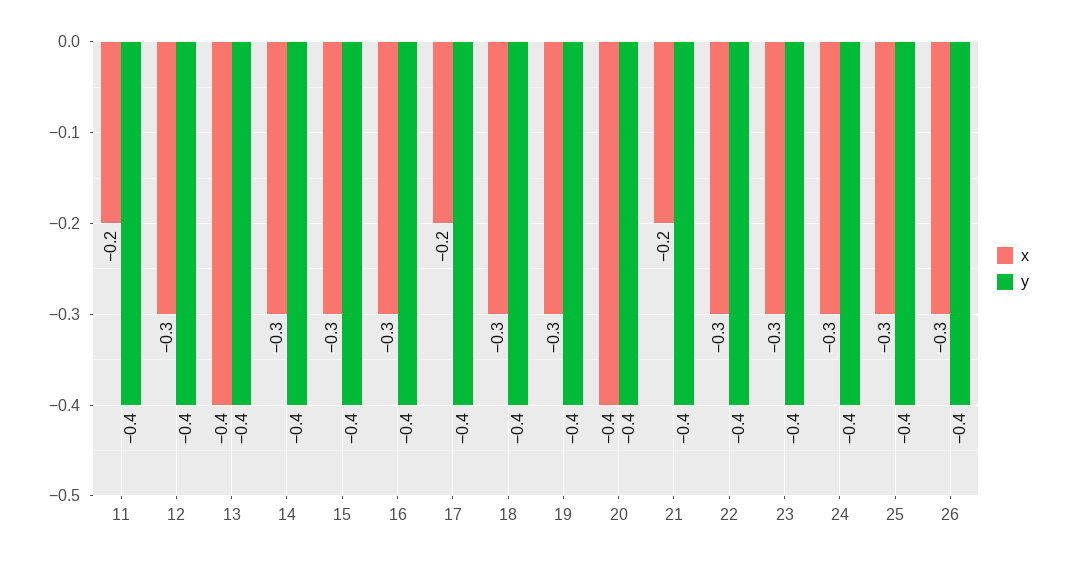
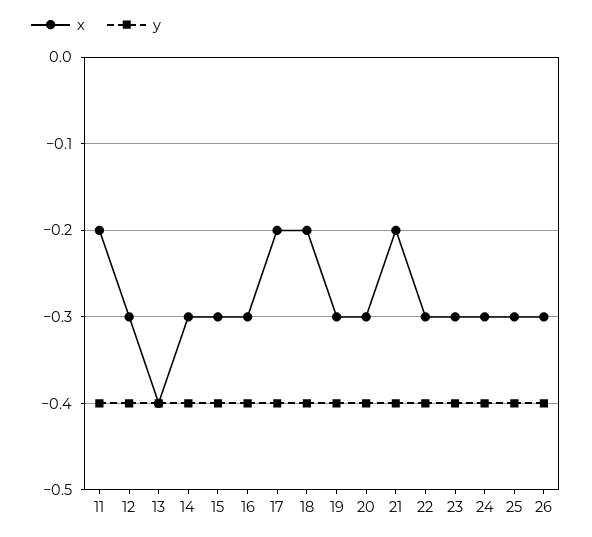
  {
    "x": {
      "11": -0.2,
      "12": -0.3,
      "13": -0.4,
      "14": -0.3,
      "15": -0.3,
      "16": -0.3,
      "17": -0.2,
-     "18": -0.3,
+     "18": -0.2,
      "19": -0.3,
-     "20": -0.4,
+     "20": -0.3,
      "21": -0.2,
      "22": -0.3,
      "23": -0.3,
      "24": -0.3,
      "25": -0.3,
      "26": -0.3
    },
    "y": {
      "11": -0.4,
      "12": -0.4,
      "13": -0.4,
      "14": -0.4,
      "15": -0.4,
      "16": -0.4,
      "17": -0.4,
      "18": -0.4,
      "19": -0.4,
      "20": -0.4,
      "21": -0.4,
      "22": -0.4,
      "23": -0.4,
      "24": -0.4,
      "25": -0.4,
      "26": -0.4
    }
  }

